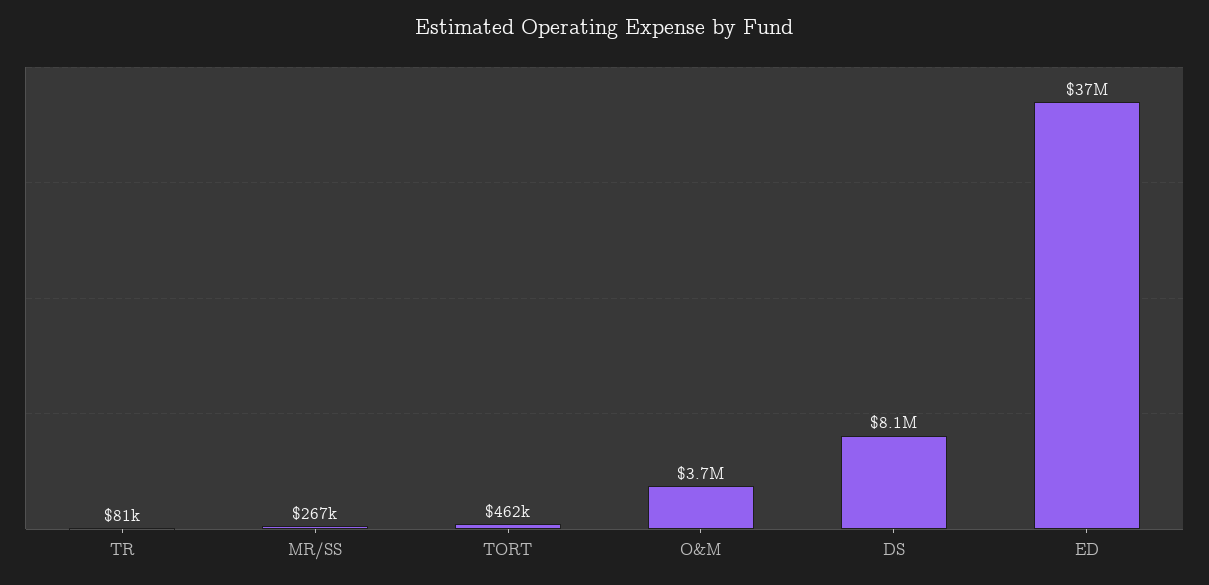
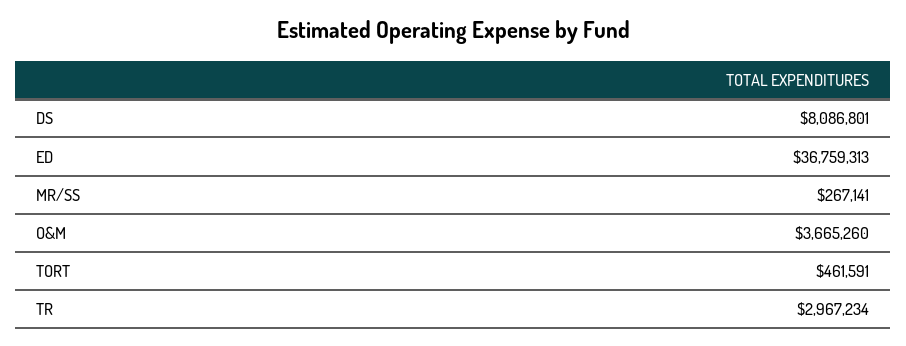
  {
-   "TR": 81000,
+   "TR": 2967234,
    "MR/SS": 267141,
    "TORT": 461591,
    "O&M": 3665260,
    "DS": 8086801,
    "ED": 36759313
  }

